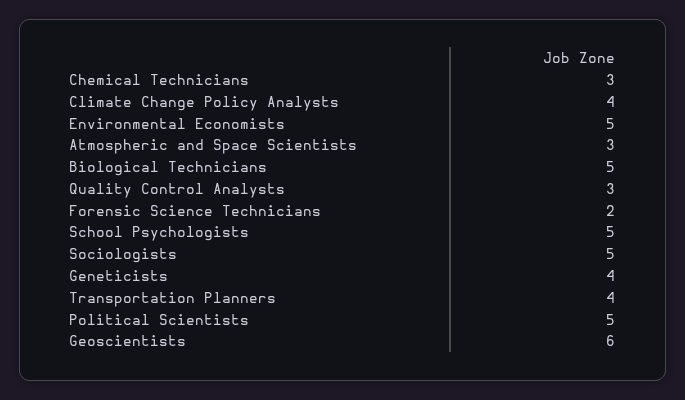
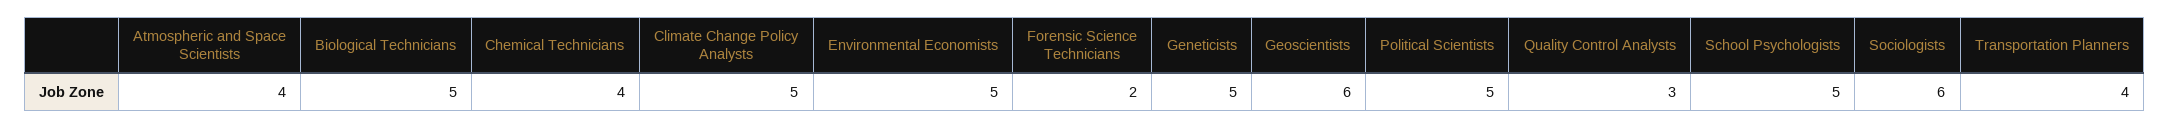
  {
-   "Chemical Technicians": 3,
+   "Chemical Technicians": 4,
-   "Climate Change Policy Analysts": 4,
+   "Climate Change Policy Analysts": 5,
    "Environmental Economists": 5,
-   "Atmospheric and Space Scientists": 3,
+   "Atmospheric and Space Scientists": 4,
    "Biological Technicians": 5,
    "Quality Control Analysts": 3,
    "Forensic Science Technicians": 2,
    "School Psychologists": 5,
-   "Sociologists": 5,
+   "Sociologists": 6,
-   "Geneticists": 4,
+   "Geneticists": 5,
    "Transportation Planners": 4,
    "Political Scientists": 5,
    "Geoscientists": 6
  }

